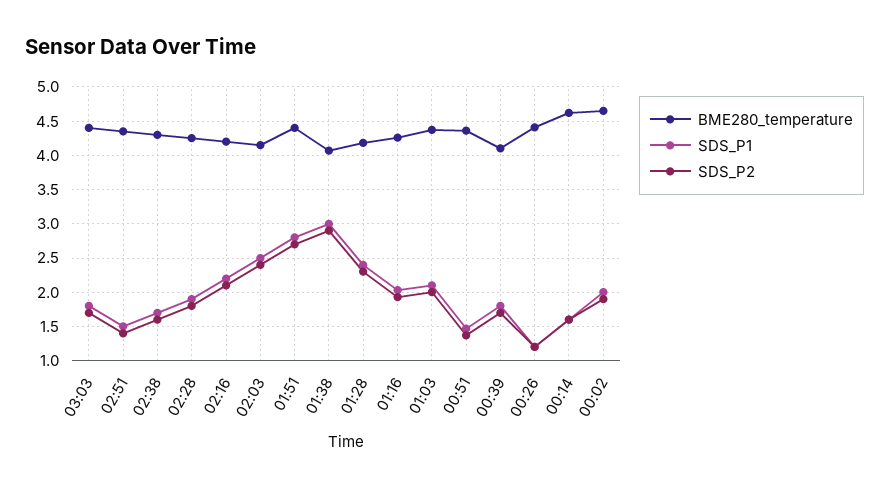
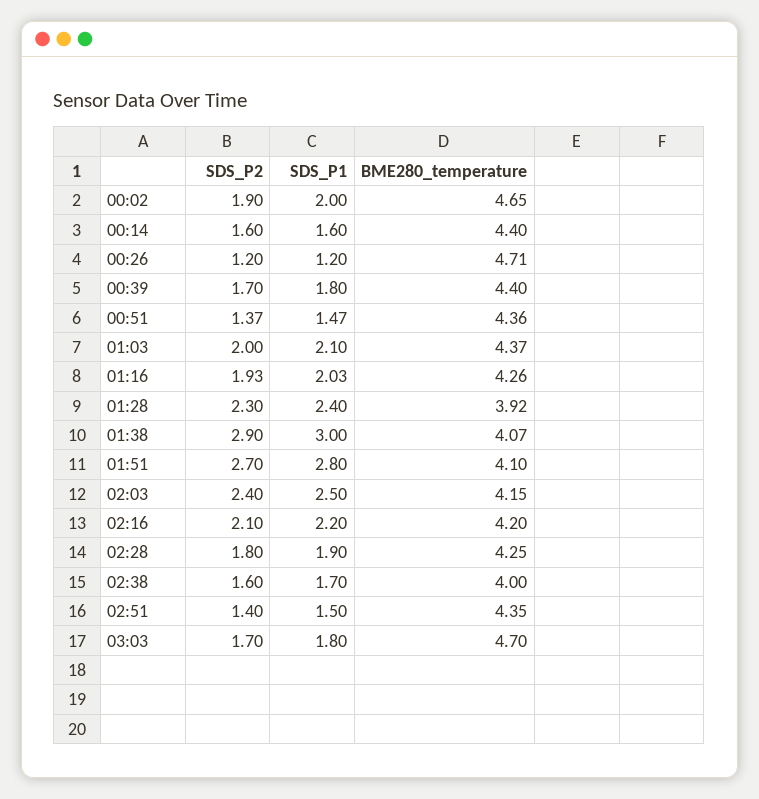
  {
    "BME280_temperature": {
-     "03:03": 4.4,
+     "03:03": 4.7,
      "02:51": 4.35,
-     "02:38": 4.3,
+     "02:38": 4,
      "02:28": 4.25,
      "02:16": 4.2,
      "02:03": 4.15,
-     "01:51": 4.4,
+     "01:51": 4.1,
      "01:38": 4.07,
-     "01:28": 4.2,
+     "01:28": 3.92,
      "01:16": 4.26,
      "01:03": 4.37,
      "00:51": 4.36,
-     "00:39": 4.1,
+     "00:39": 4.4,
-     "00:26": 4.4,
+     "00:26": 4.71,
-     "00:14": 4.6,
+     "00:14": 4.4,
      "00:02": 4.65
    },
    "SDS_P1": {
      "03:03": 1.8,
      "02:51": 1.5,
      "02:38": 1.7,
      "02:28": 1.9,
      "02:16": 2.2,
      "02:03": 2.5,
      "01:51": 2.8,
      "01:38": 3,
      "01:28": 2.4,
      "01:16": 2.03,
      "01:03": 2.1,
      "00:51": 1.47,
      "00:39": 1.8,
      "00:26": 1.2,
      "00:14": 1.6,
      "00:02": 2
    },
    "SDS_P2": {
      "03:03": 1.7,
      "02:51": 1.4,
      "02:38": 1.6,
      "02:28": 1.8,
      "02:16": 2.1,
      "02:03": 2.4,
      "01:51": 2.7,
      "01:38": 2.9,
      "01:28": 2.3,
      "01:16": 1.93,
      "01:03": 2,
      "00:51": 1.37,
      "00:39": 1.7,
      "00:26": 1.2,
      "00:14": 1.6,
      "00:02": 1.9
    }
  }

